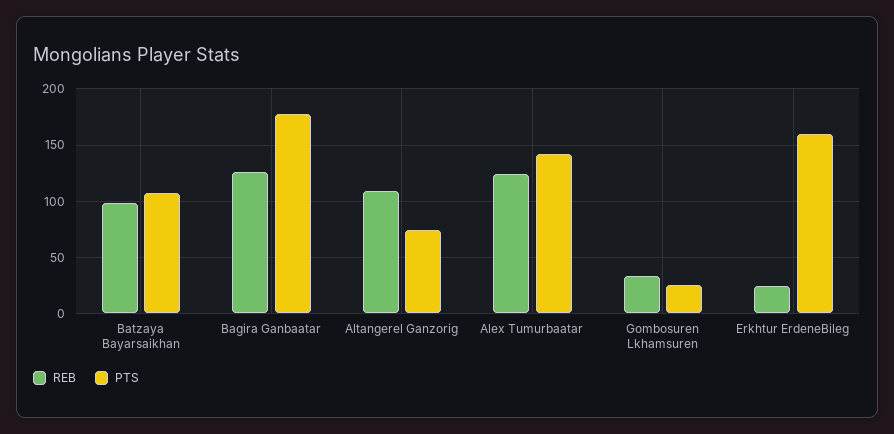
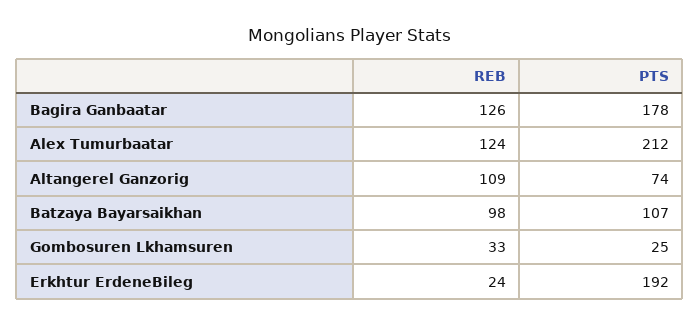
  {
    "REB": {
      "Batzaya Bayarsaikhan": 98,
      "Bagira Ganbaatar": 126,
      "Altangerel Ganzorig": 109,
      "Alex Tumurbaatar": 124,
      "Gombosuren Lkhamsuren": 33,
      "Erkhtur ErdeneBileg": 24
    },
    "PTS": {
      "Batzaya Bayarsaikhan": 107,
      "Bagira Ganbaatar": 178,
      "Altangerel Ganzorig": 74,
-     "Alex Tumurbaatar": 140,
+     "Alex Tumurbaatar": 212,
      "Gombosuren Lkhamsuren": 25,
-     "Erkhtur ErdeneBileg": 160
+     "Erkhtur ErdeneBileg": 192
    }
  }

